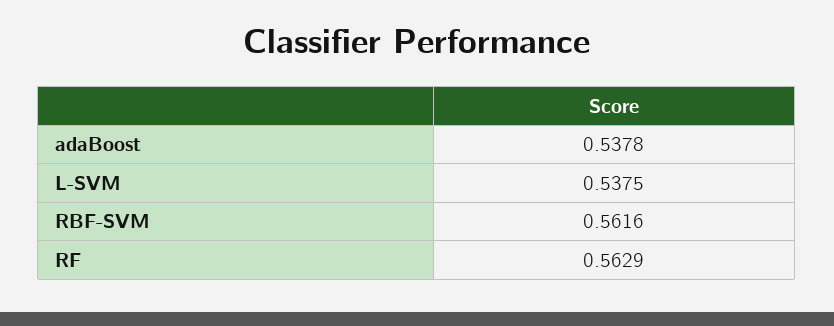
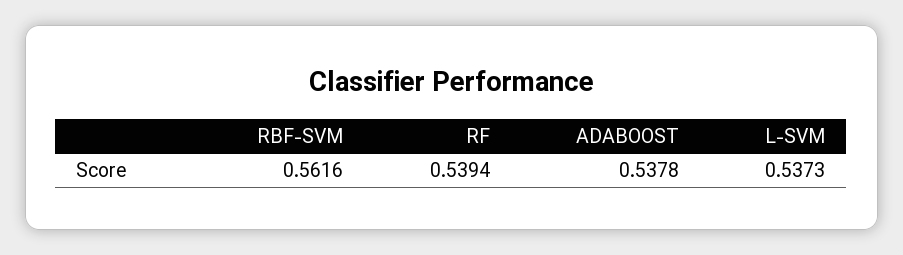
  {
    "adaBoost": 0.5378,
-   "L-SVM": 0.5375,
+   "L-SVM": 0.5373,
    "RBF-SVM": 0.5616,
-   "RF": 0.5629
+   "RF": 0.5394
  }

